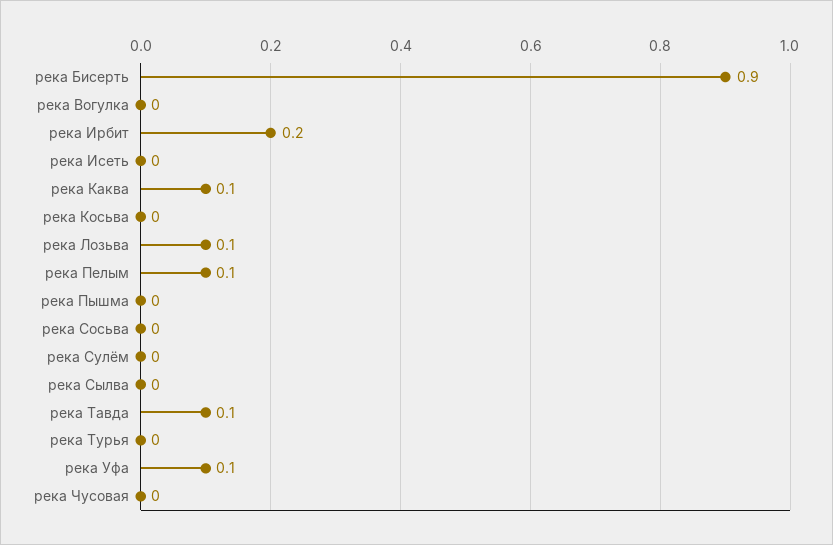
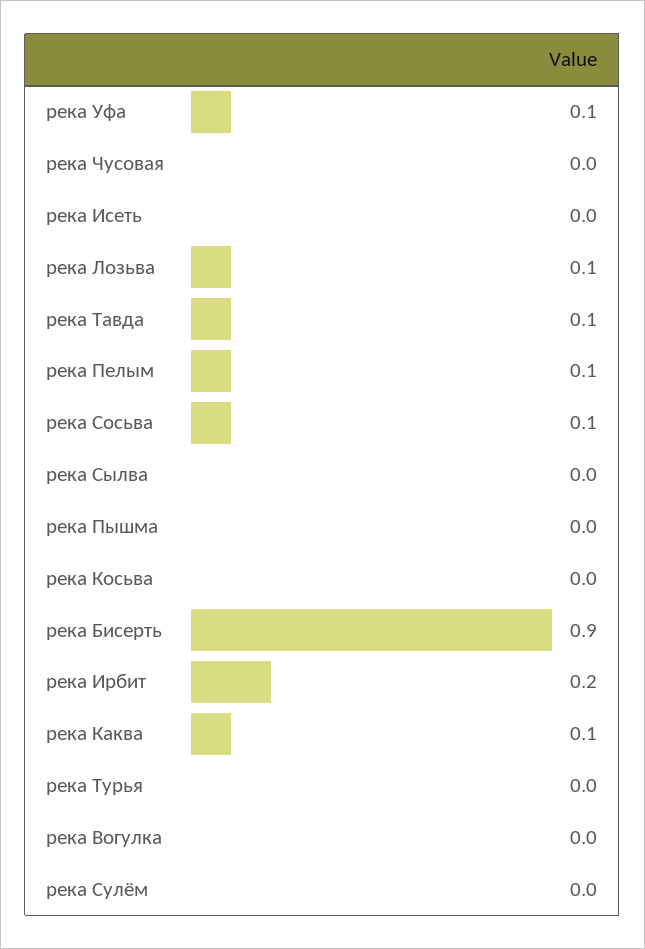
  {
    "река Бисерть": 0.9,
    "река Вогулка": 0,
    "река Ирбит": 0.2,
    "река Исеть": 0,
    "река Каква": 0.1,
    "река Косьва": 0,
    "река Лозьва": 0.1,
    "река Пелым": 0.1,
    "река Пышма": 0,
-   "река Сосьва": 0,
+   "река Сосьва": 0.1,
    "река Сулём": 0,
    "река Сылва": 0,
    "река Тавда": 0.1,
    "река Турья": 0,
    "река Уфа": 0.1,
    "река Чусовая": 0
  }

